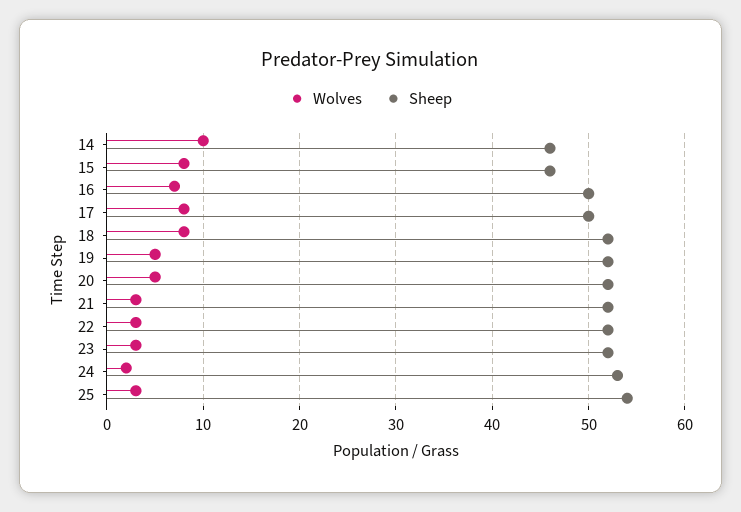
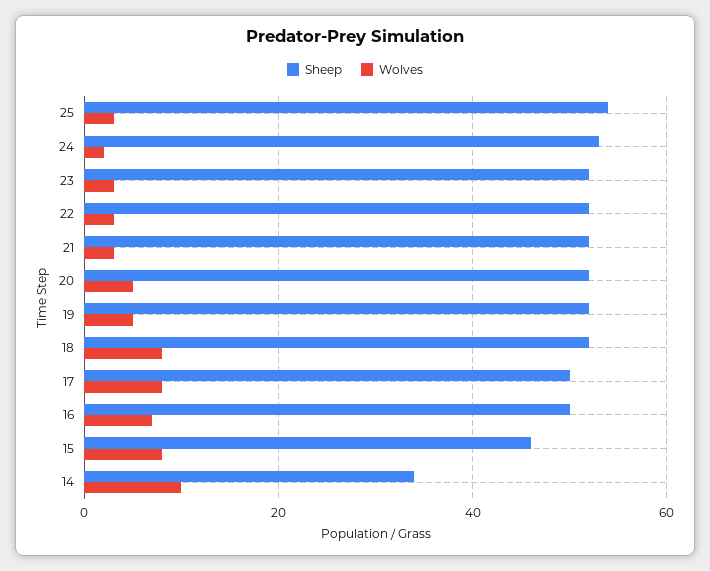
  {
    "Wolves": {
      "14": 10,
      "15": 8,
      "16": 7,
      "17": 8,
      "18": 8,
      "19": 5,
      "20": 5,
      "21": 3,
      "22": 3,
      "23": 3,
      "24": 2,
      "25": 3
    },
    "Sheep": {
-     "14": 46,
+     "14": 35,
      "15": 46,
      "16": 50,
      "17": 50,
      "18": 52,
      "19": 52,
      "20": 52,
      "21": 52,
      "22": 52,
      "23": 52,
      "24": 53,
      "25": 54
    }
  }

